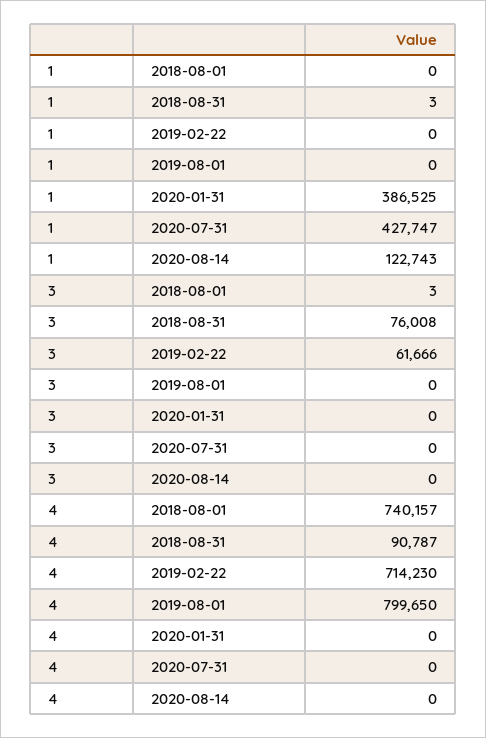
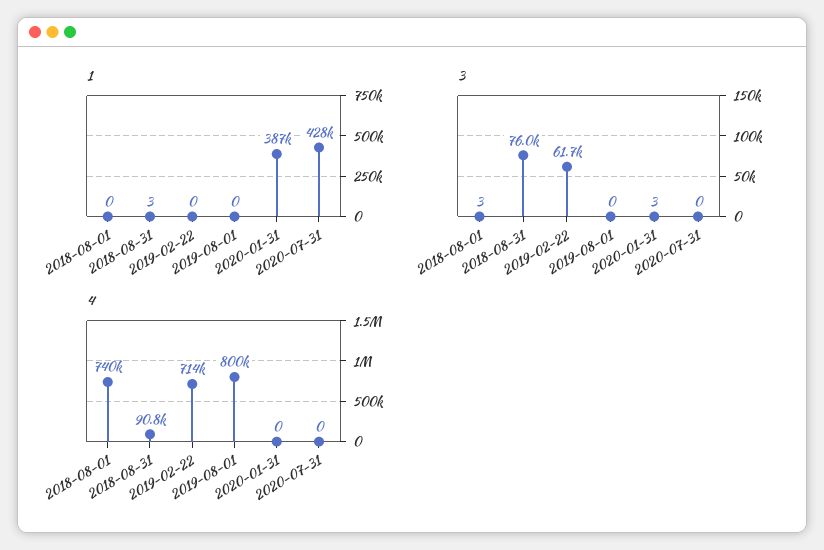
  {
    "1": {
      "2018-08-01": 0,
      "2018-08-31": 3,
      "2019-02-22": 0,
      "2019-08-01": 0,
      "2020-01-31": 386525,
-     "2020-07-31": 427747,
+     "2020-07-31": 427747
-     "2020-08-14": 122743
    },
    "3": {
      "2018-08-01": 3,
      "2018-08-31": 76008,
      "2019-02-22": 61666,
      "2019-08-01": 0,
-     "2020-01-31": 0,
+     "2020-01-31": 3,
-     "2020-07-31": 0,
+     "2020-07-31": 0
-     "2020-08-14": 0
    },
    "4": {
      "2018-08-01": 740157,
      "2018-08-31": 90787,
      "2019-02-22": 714230,
      "2019-08-01": 799650,
      "2020-01-31": 0,
-     "2020-07-31": 0,
+     "2020-07-31": 0
-     "2020-08-14": 0
    }
  }

